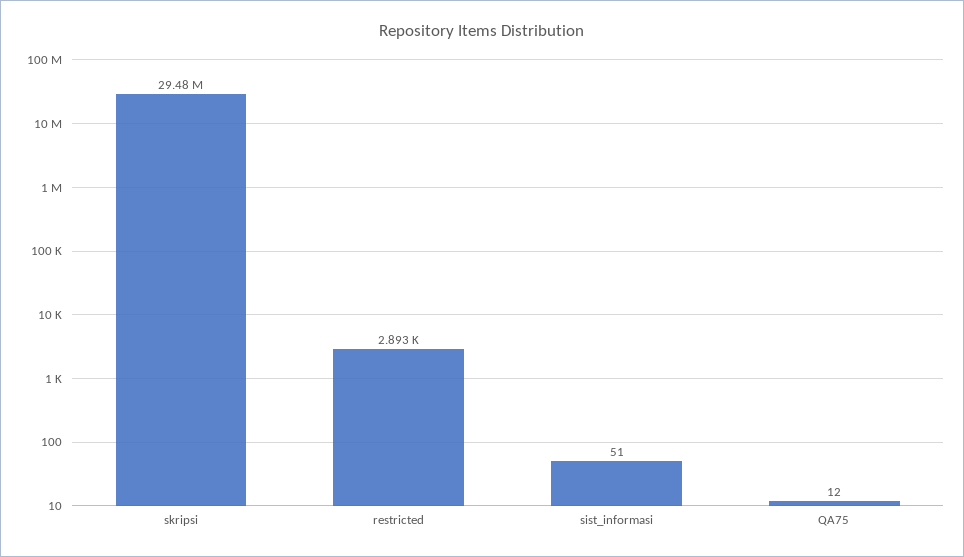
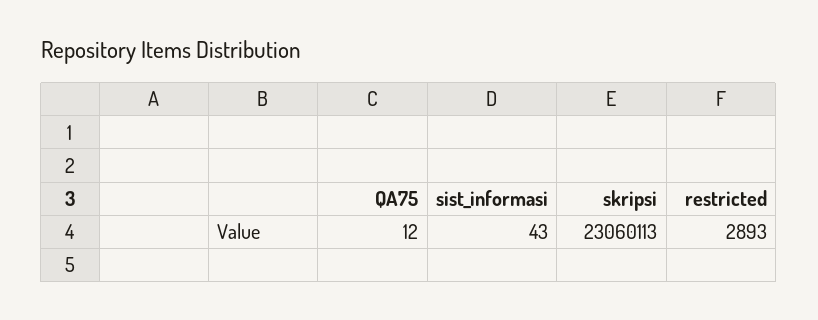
  {
-   "skripsi": 29480000,
+   "skripsi": 23060113,
    "restricted": 2893,
-   "sist_informasi": 51,
+   "sist_informasi": 43,
    "QA75": 12
  }

